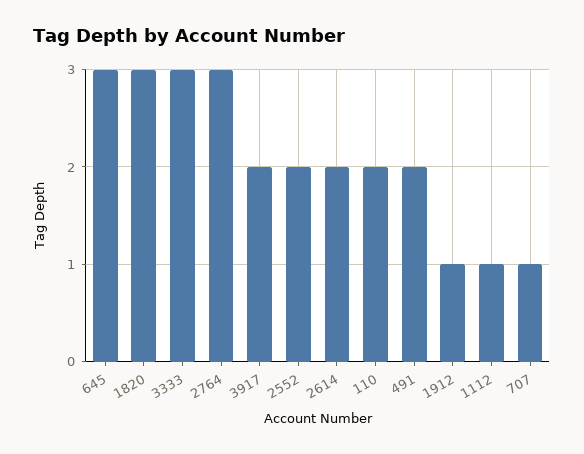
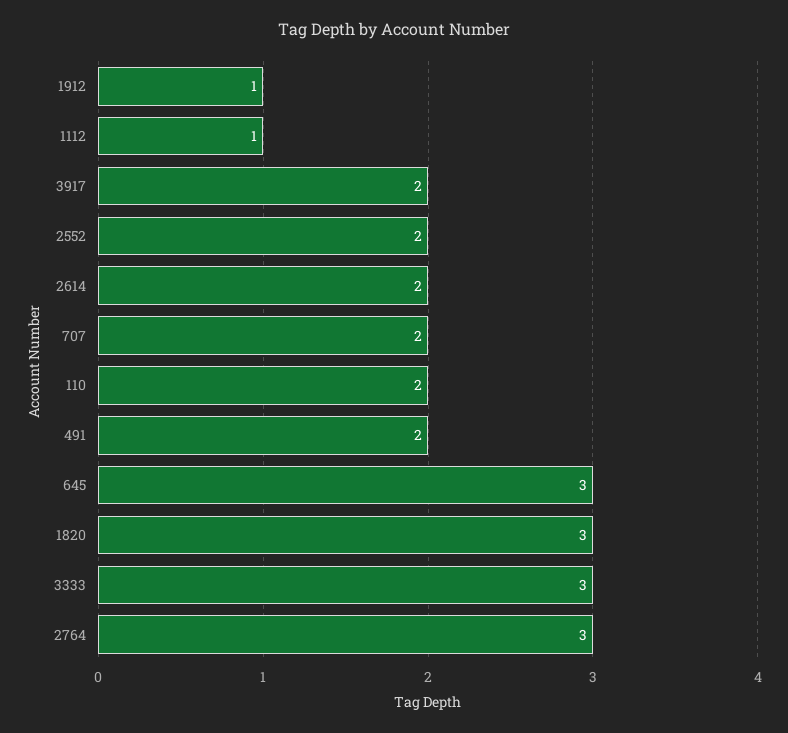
  {
    "645": 3,
    "1820": 3,
    "3333": 3,
    "2764": 3,
    "3917": 2,
    "2552": 2,
    "2614": 2,
    "110": 2,
    "491": 2,
    "1912": 1,
    "1112": 1,
-   "707": 1
+   "707": 2
  }

